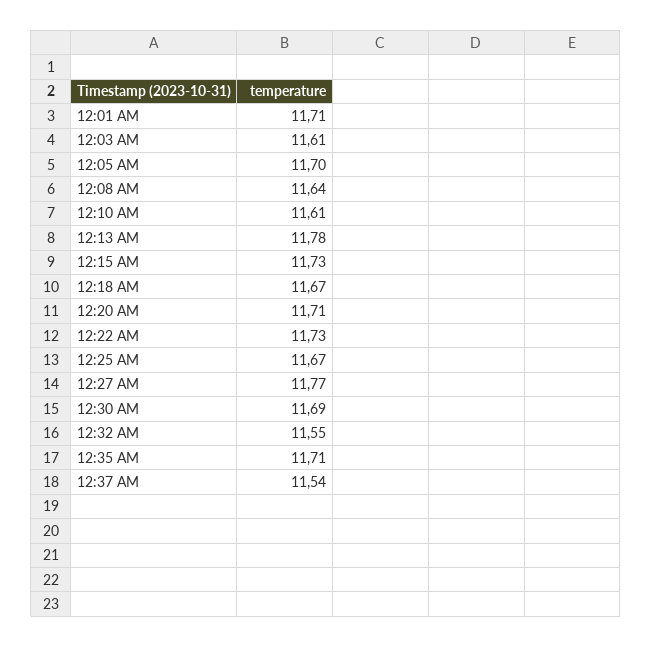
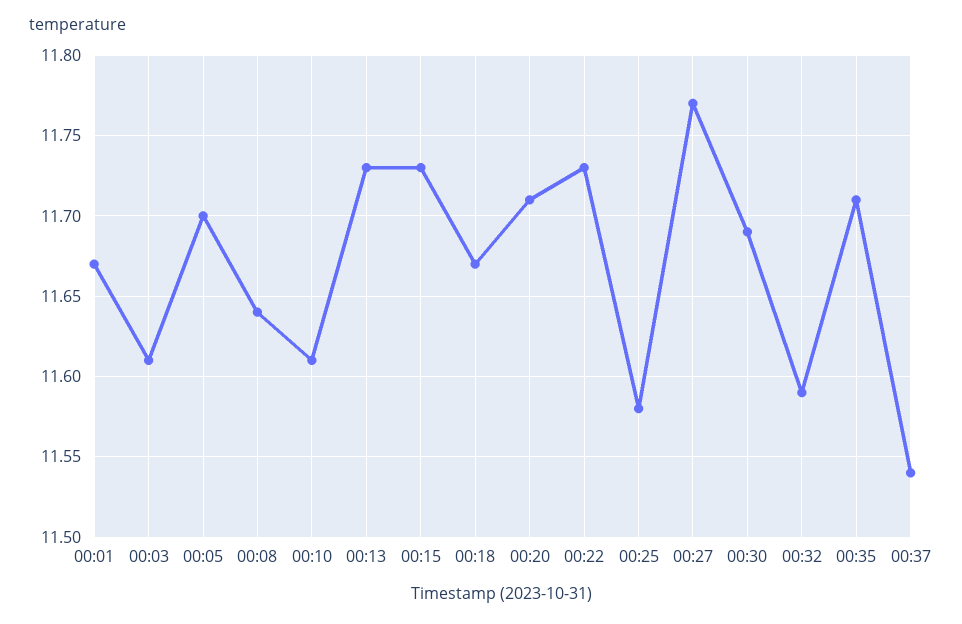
  {
-   "12:01 AM": 11.71,
+   "12:01 AM": 11.67,
    "12:03 AM": 11.61,
    "12:05 AM": 11.7,
    "12:08 AM": 11.64,
    "12:10 AM": 11.61,
-   "12:13 AM": 11.78,
+   "12:13 AM": 11.73,
    "12:15 AM": 11.73,
    "12:18 AM": 11.67,
    "12:20 AM": 11.71,
    "12:22 AM": 11.73,
-   "12:25 AM": 11.67,
+   "12:25 AM": 11.58,
    "12:27 AM": 11.77,
    "12:30 AM": 11.69,
-   "12:32 AM": 11.55,
+   "12:32 AM": 11.59,
    "12:35 AM": 11.71,
    "12:37 AM": 11.54
  }

